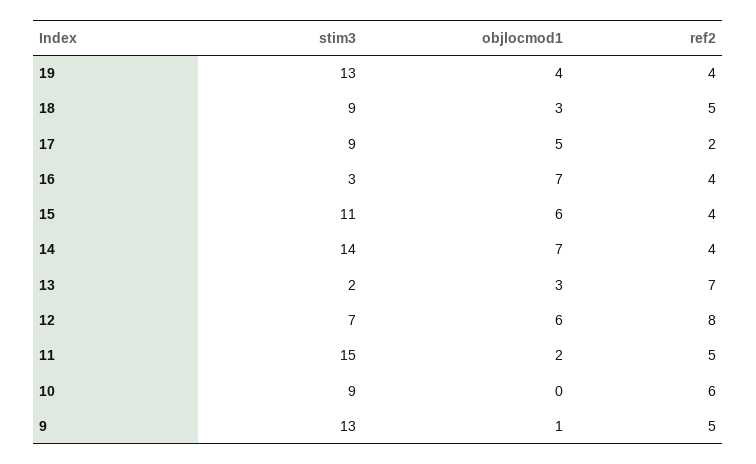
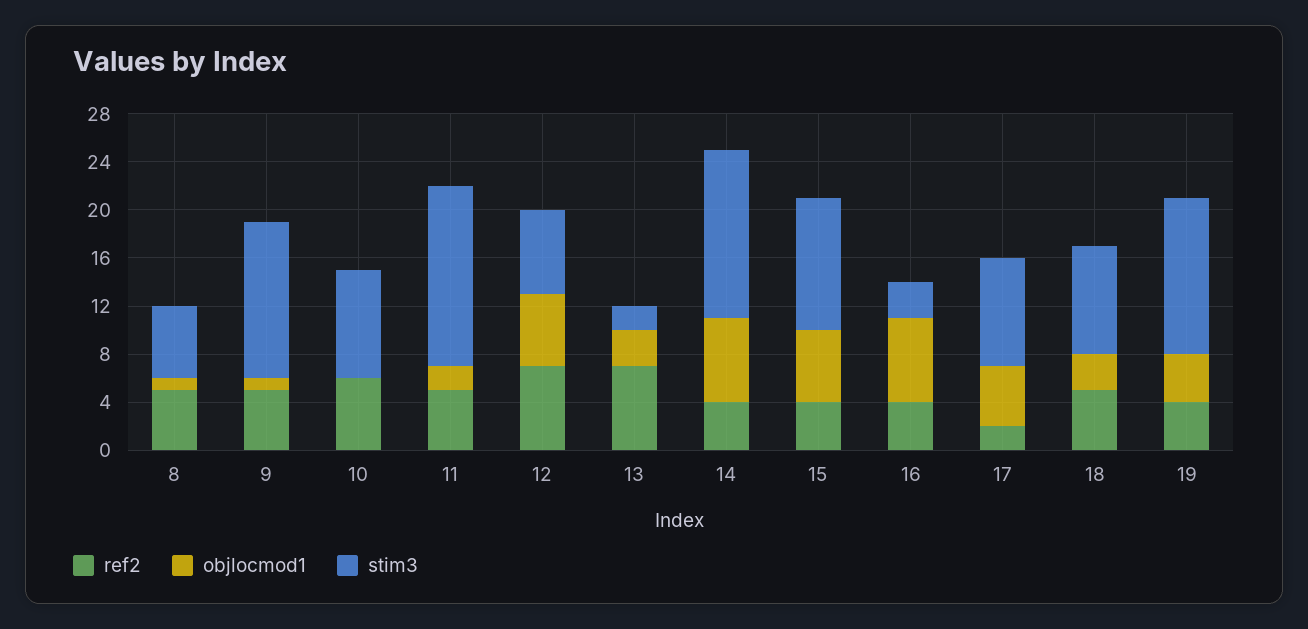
  {
    "stim3": {
      "19": 13,
      "18": 9,
      "17": 9,
      "16": 3,
      "15": 11,
      "14": 14,
      "13": 2,
      "12": 7,
      "11": 15,
      "10": 9,
-     "9": 13
+     "9": 13,
+     "8": 6
    },
    "objlocmod1": {
      "19": 4,
      "18": 3,
      "17": 5,
      "16": 7,
      "15": 6,
      "14": 7,
      "13": 3,
      "12": 6,
      "11": 2,
      "10": 0,
-     "9": 1
+     "9": 1,
+     "8": 1
    },
    "ref2": {
      "19": 4,
      "18": 5,
      "17": 2,
      "16": 4,
      "15": 4,
      "14": 4,
      "13": 7,
-     "12": 8,
+     "12": 7,
      "11": 5,
      "10": 6,
-     "9": 5
+     "9": 5,
+     "8": 5
    }
  }

